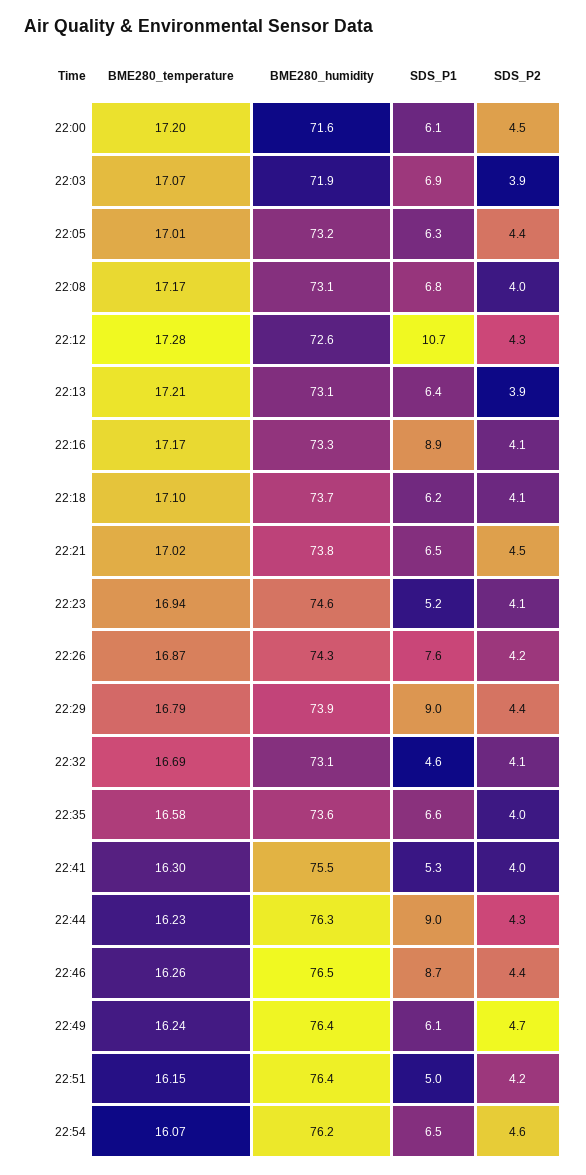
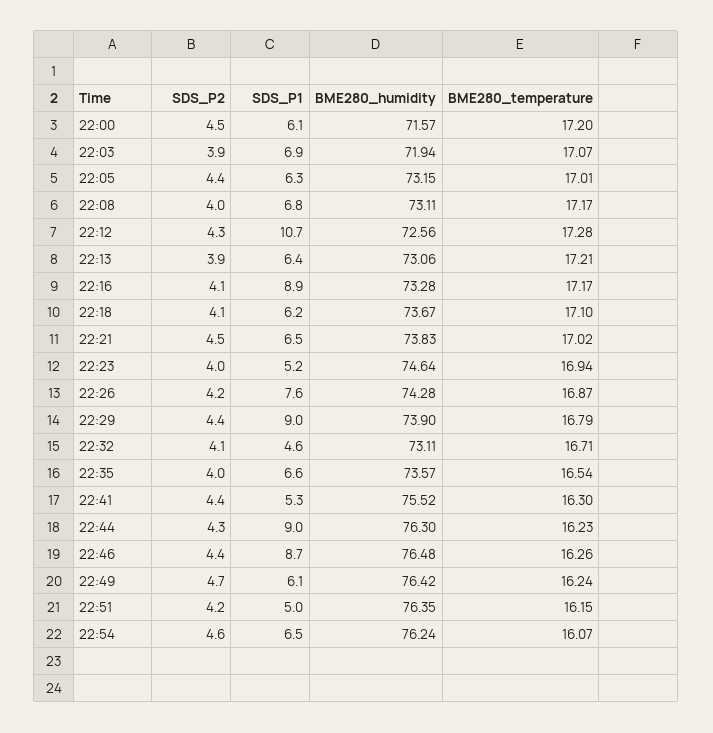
  {
    "BME280_temperature": {
      "22:00": 17.2,
      "22:03": 17.07,
      "22:05": 17.01,
      "22:08": 17.17,
      "22:12": 17.28,
      "22:13": 17.21,
      "22:16": 17.17,
      "22:18": 17.1,
      "22:21": 17.02,
      "22:23": 16.94,
      "22:26": 16.87,
      "22:29": 16.79,
-     "22:32": 16.69,
+     "22:32": 16.71,
-     "22:35": 16.58,
+     "22:35": 16.54,
      "22:41": 16.3,
      "22:44": 16.23,
      "22:46": 16.26,
      "22:49": 16.24,
      "22:51": 16.15,
      "22:54": 16.07
    },
    "BME280_humidity": {
      "22:00": 71.57,
      "22:03": 71.94,
      "22:05": 73.15,
      "22:08": 73.11,
      "22:12": 72.56,
      "22:13": 73.06,
      "22:16": 73.28,
      "22:18": 73.67,
      "22:21": 73.83,
      "22:23": 74.64,
      "22:26": 74.28,
      "22:29": 73.9,
      "22:32": 73.11,
      "22:35": 73.57,
      "22:41": 75.52,
      "22:44": 76.3,
      "22:46": 76.48,
      "22:49": 76.42,
      "22:51": 76.35,
      "22:54": 76.24
    },
    "SDS_P1": {
      "22:00": 6.1,
      "22:03": 6.9,
      "22:05": 6.3,
      "22:08": 6.8,
      "22:12": 10.7,
      "22:13": 6.4,
      "22:16": 8.9,
      "22:18": 6.2,
      "22:21": 6.5,
      "22:23": 5.2,
      "22:26": 7.6,
      "22:29": 9,
      "22:32": 4.6,
      "22:35": 6.6,
      "22:41": 5.3,
      "22:44": 9,
      "22:46": 8.7,
      "22:49": 6.1,
      "22:51": 5,
      "22:54": 6.5
    },
    "SDS_P2": {
      "22:00": 4.5,
      "22:03": 3.9,
      "22:05": 4.4,
      "22:08": 4,
      "22:12": 4.3,
      "22:13": 3.9,
      "22:16": 4.1,
      "22:18": 4.1,
      "22:21": 4.5,
-     "22:23": 4.1,
+     "22:23": 4,
      "22:26": 4.2,
      "22:29": 4.4,
      "22:32": 4.1,
      "22:35": 4,
-     "22:41": 4,
+     "22:41": 4.4,
      "22:44": 4.3,
      "22:46": 4.4,
      "22:49": 4.7,
      "22:51": 4.2,
      "22:54": 4.6
    }
  }

